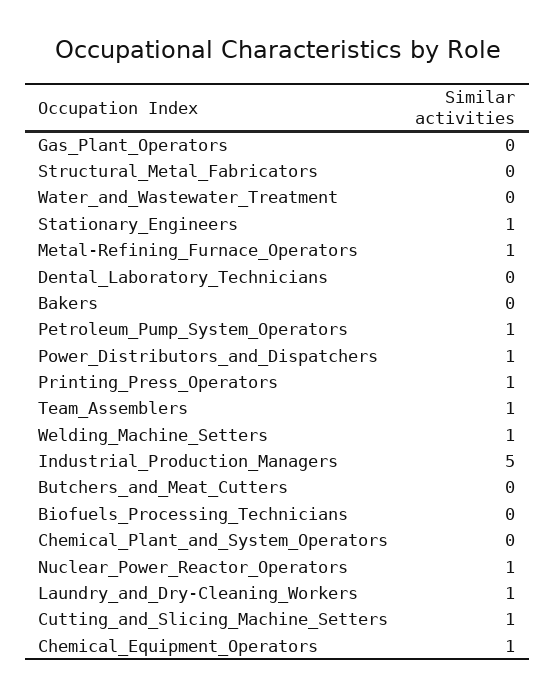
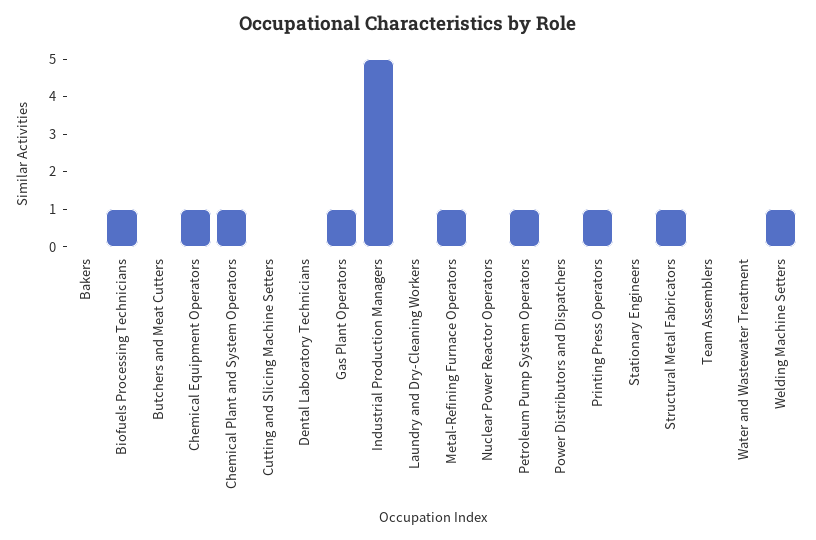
  {
-   "Gas_Plant_Operators": 0,
+   "Gas_Plant_Operators": 1,
-   "Structural_Metal_Fabricators": 0,
+   "Structural_Metal_Fabricators": 1,
    "Water_and_Wastewater_Treatment": 0,
-   "Stationary_Engineers": 1,
+   "Stationary_Engineers": 0,
    "Metal-Refining_Furnace_Operators": 1,
    "Dental_Laboratory_Technicians": 0,
    "Bakers": 0,
    "Petroleum_Pump_System_Operators": 1,
-   "Power_Distributors_and_Dispatchers": 1,
+   "Power_Distributors_and_Dispatchers": 0,
    "Printing_Press_Operators": 1,
-   "Team_Assemblers": 1,
+   "Team_Assemblers": 0,
    "Welding_Machine_Setters": 1,
    "Industrial_Production_Managers": 5,
    "Butchers_and_Meat_Cutters": 0,
-   "Biofuels_Processing_Technicians": 0,
+   "Biofuels_Processing_Technicians": 1,
-   "Chemical_Plant_and_System_Operators": 0,
+   "Chemical_Plant_and_System_Operators": 1,
-   "Nuclear_Power_Reactor_Operators": 1,
+   "Nuclear_Power_Reactor_Operators": 0,
-   "Laundry_and_Dry-Cleaning_Workers": 1,
+   "Laundry_and_Dry-Cleaning_Workers": 0,
-   "Cutting_and_Slicing_Machine_Setters": 1,
+   "Cutting_and_Slicing_Machine_Setters": 0,
    "Chemical_Equipment_Operators": 1
  }

